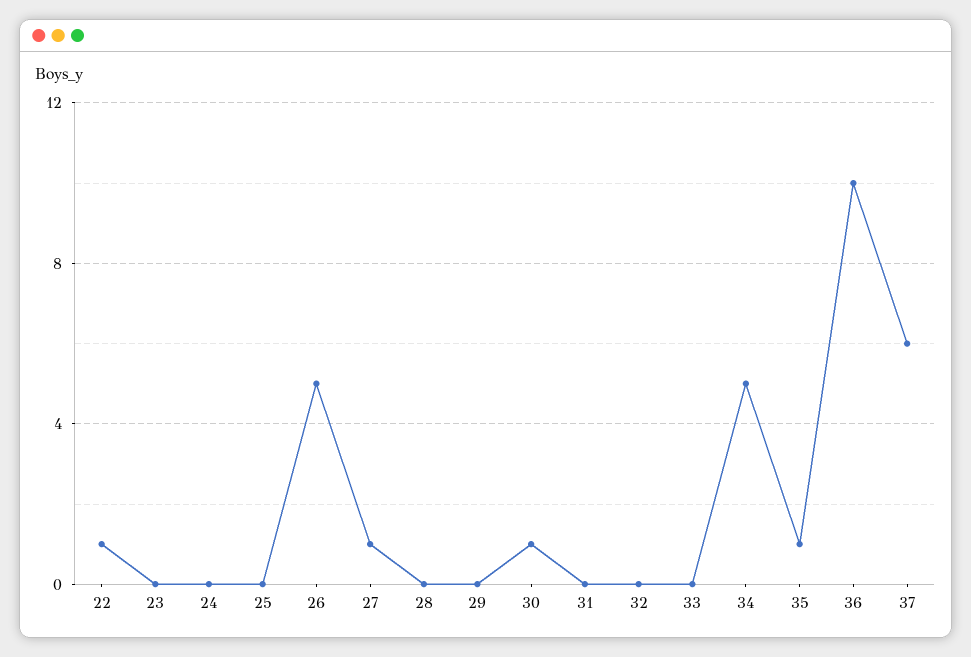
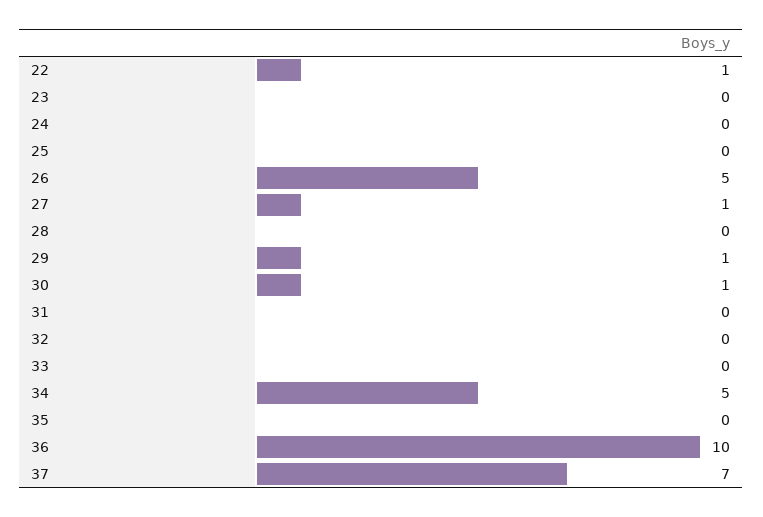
  {
    "22": 1,
    "23": 0,
    "24": 0,
    "25": 0,
    "26": 5,
    "27": 1,
    "28": 0,
-   "29": 0,
+   "29": 1,
    "30": 1,
    "31": 0,
    "32": 0,
    "33": 0,
    "34": 5,
-   "35": 1,
+   "35": 0,
    "36": 10,
-   "37": 6
+   "37": 7
  }

